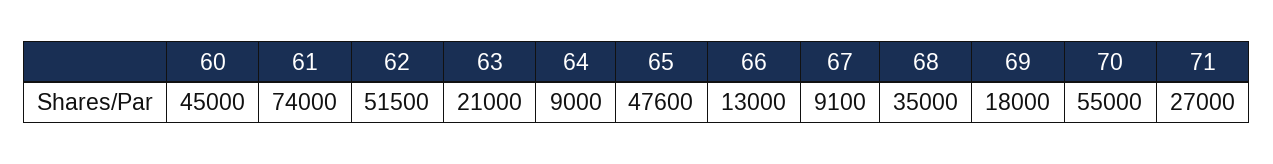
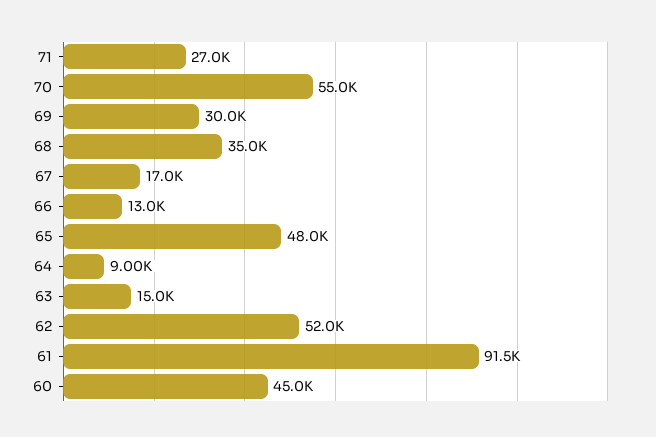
  {
    "60": 45000,
-   "61": 74000,
+   "61": 91500,
-   "62": 51500,
+   "62": 52000,
-   "63": 21000,
+   "63": 15000,
    "64": 9000,
-   "65": 47600,
+   "65": 48000,
    "66": 13000,
-   "67": 9100,
+   "67": 17000,
    "68": 35000,
-   "69": 18000,
+   "69": 30000,
    "70": 55000,
    "71": 27000
  }

